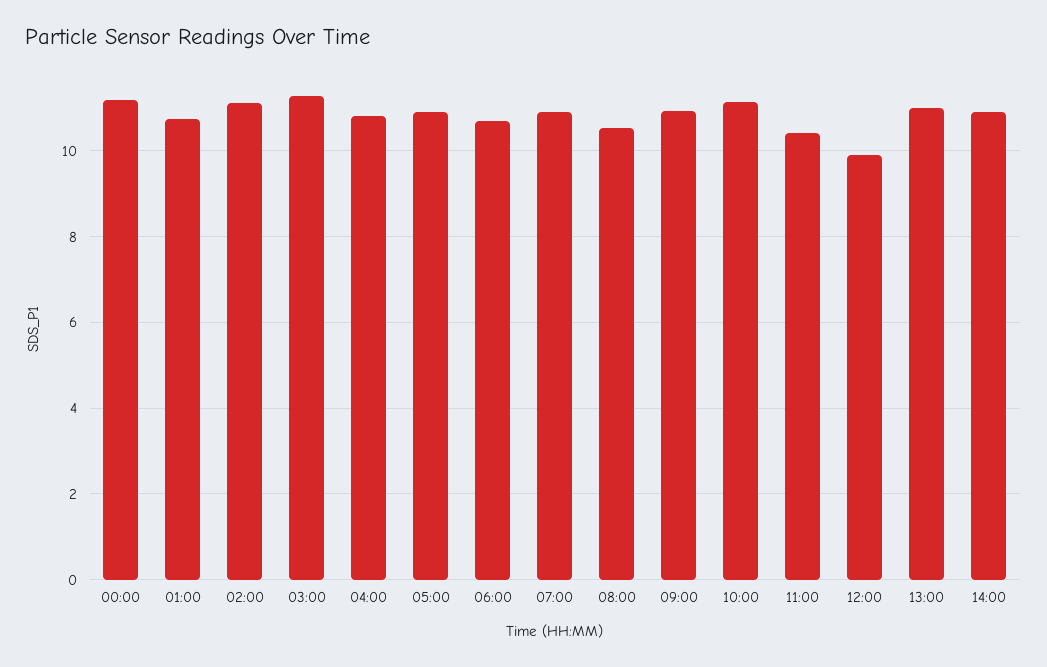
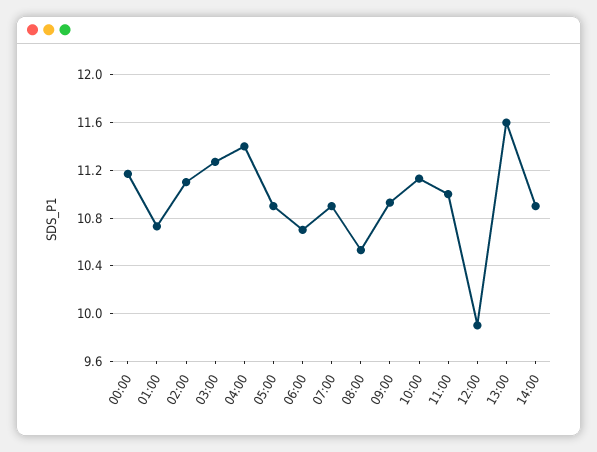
  {
    "00:00": 11.2,
    "01:00": 10.7,
    "02:00": 11.1,
    "03:00": 11.3,
-   "04:00": 10.8,
+   "04:00": 11.4,
    "05:00": 10.9,
    "06:00": 10.7,
    "07:00": 10.9,
    "08:00": 10.5,
    "09:00": 10.9,
    "10:00": 11.1,
-   "11:00": 10.4,
+   "11:00": 11,
    "12:00": 9.9,
-   "13:00": 11,
+   "13:00": 11.6,
    "14:00": 10.9
  }

